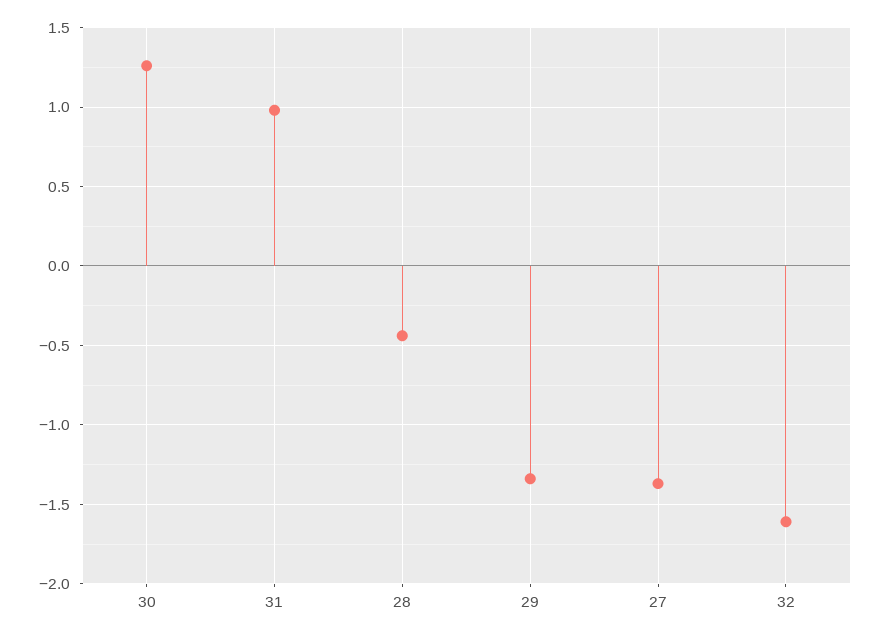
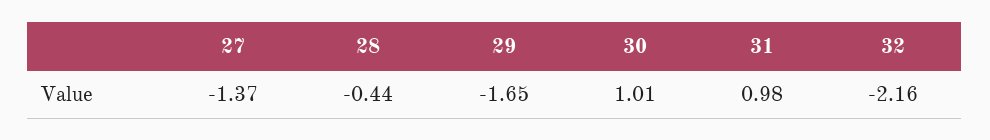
  {
-   "30": 1.25,
+   "30": 1.01,
    "31": 0.98,
    "28": -0.44,
-   "29": -1.35,
+   "29": -1.65,
    "27": -1.37,
-   "32": -1.6
+   "32": -2.16
  }

